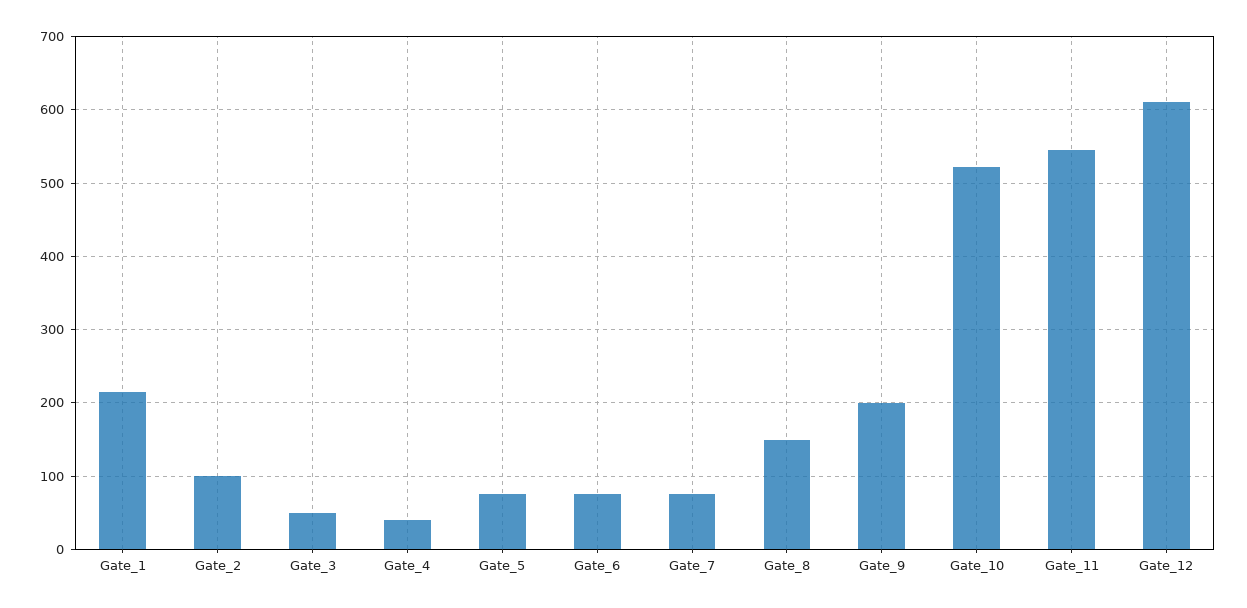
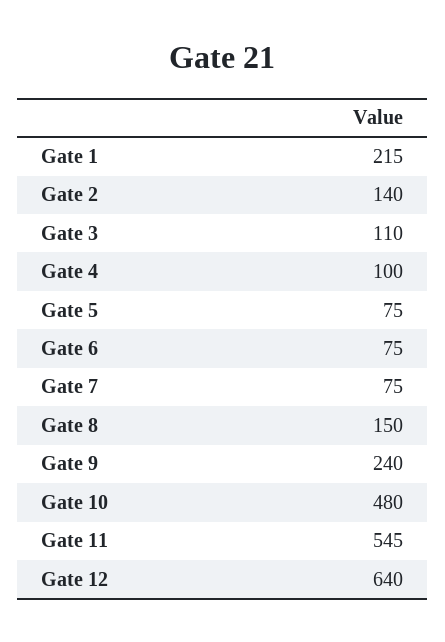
  {
    "Gate_1": 215,
-   "Gate_2": 100,
+   "Gate_2": 140,
-   "Gate_3": 50,
+   "Gate_3": 110,
-   "Gate_4": 40,
+   "Gate_4": 100,
    "Gate_5": 75,
    "Gate_6": 75,
    "Gate_7": 75,
    "Gate_8": 150,
-   "Gate_9": 200,
+   "Gate_9": 240,
-   "Gate_10": 520,
+   "Gate_10": 480,
    "Gate_11": 545,
-   "Gate_12": 610
+   "Gate_12": 640
  }

